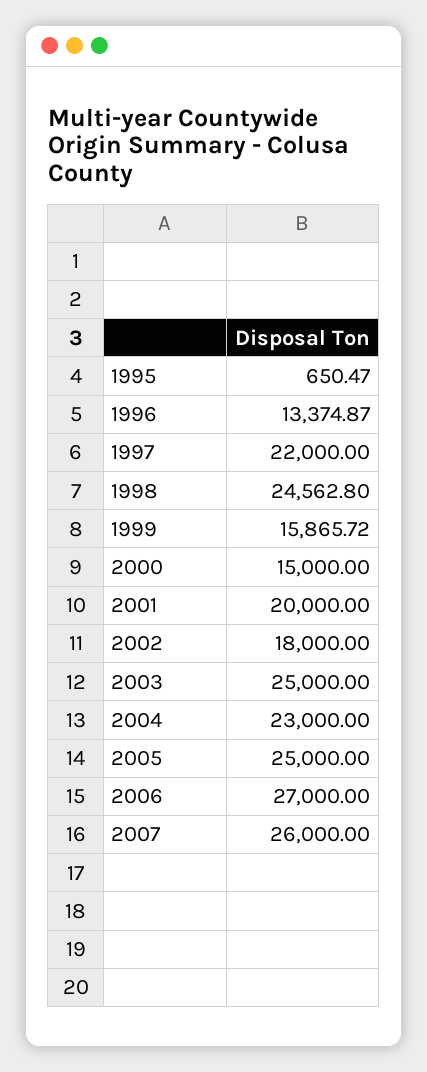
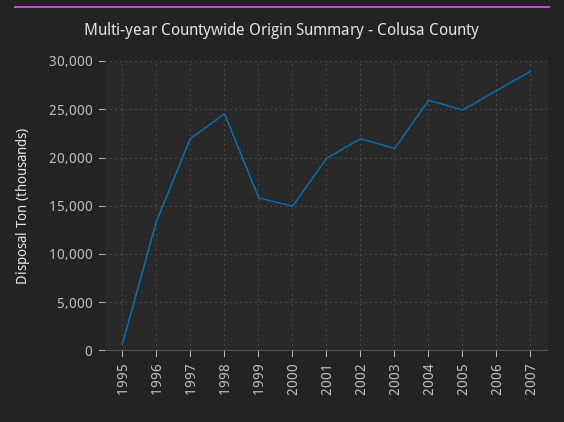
  {
    "1995": 650.47,
    "1996": 13374.87,
    "1997": 22000,
    "1998": 24562.8,
    "1999": 15865.72,
    "2000": 15000,
    "2001": 20000,
-   "2002": 18000,
+   "2002": 22000,
-   "2003": 25000,
+   "2003": 21000,
-   "2004": 23000,
+   "2004": 26000,
    "2005": 25000,
    "2006": 27000,
-   "2007": 26000
+   "2007": 29000
  }

